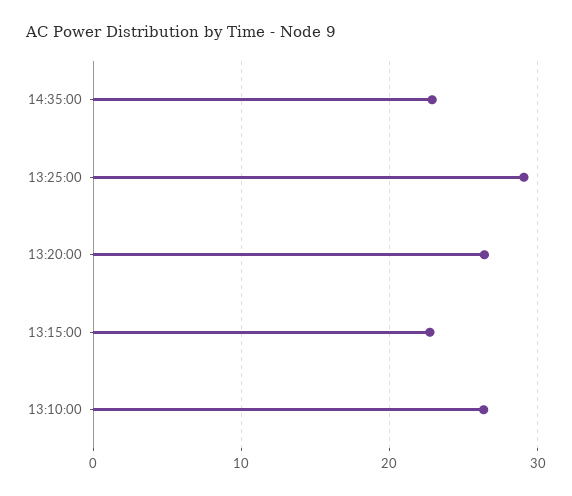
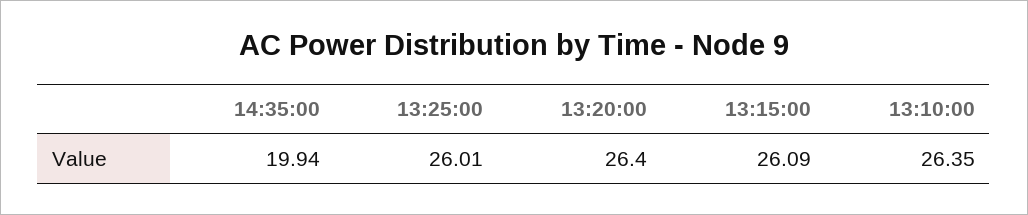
  {
-   "14:35:00": 23,
+   "14:35:00": 19.94,
-   "13:25:00": 29,
+   "13:25:00": 26.01,
    "13:20:00": 26.4,
-   "13:15:00": 23,
+   "13:15:00": 26.09,
    "13:10:00": 26.35
  }

